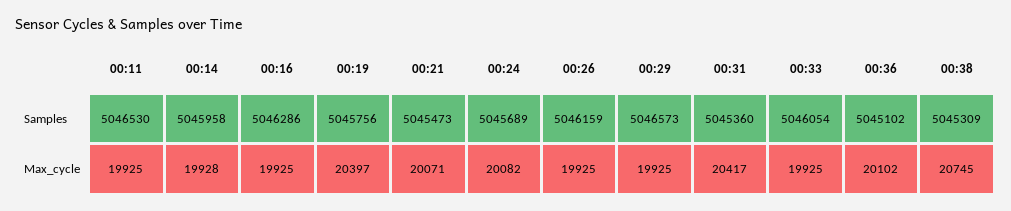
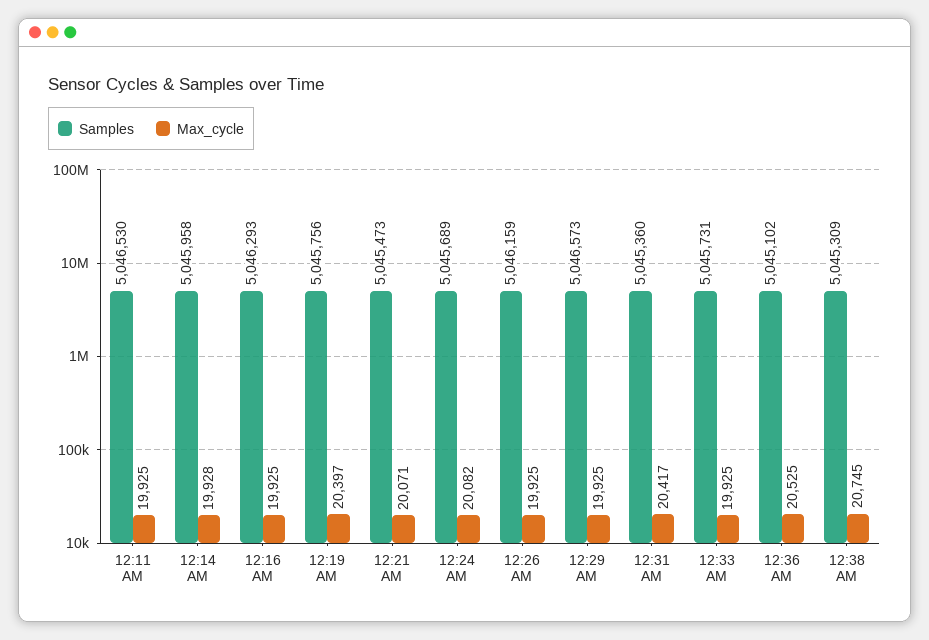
  {
    "Samples": {
      "00:11": 5046530,
      "00:14": 5045958,
-     "00:16": 5046286,
+     "00:16": 5046293,
      "00:19": 5045756,
      "00:21": 5045473,
      "00:24": 5045689,
      "00:26": 5046159,
      "00:29": 5046573,
      "00:31": 5045360,
-     "00:33": 5046054,
+     "00:33": 5045731,
      "00:36": 5045102,
      "00:38": 5045309
    },
    "Max_cycle": {
      "00:11": 19925,
      "00:14": 19928,
      "00:16": 19925,
      "00:19": 20397,
      "00:21": 20071,
      "00:24": 20082,
      "00:26": 19925,
      "00:29": 19925,
      "00:31": 20417,
      "00:33": 19925,
-     "00:36": 20102,
+     "00:36": 20525,
      "00:38": 20745
    }
  }

